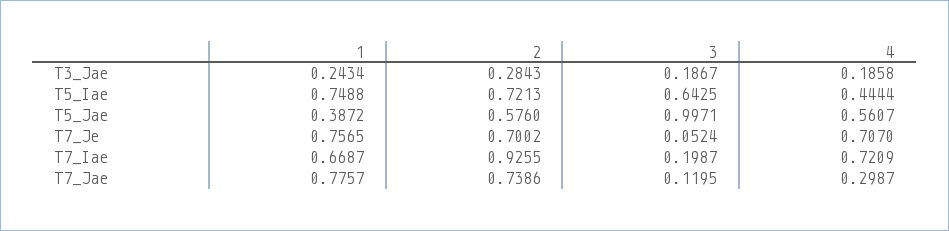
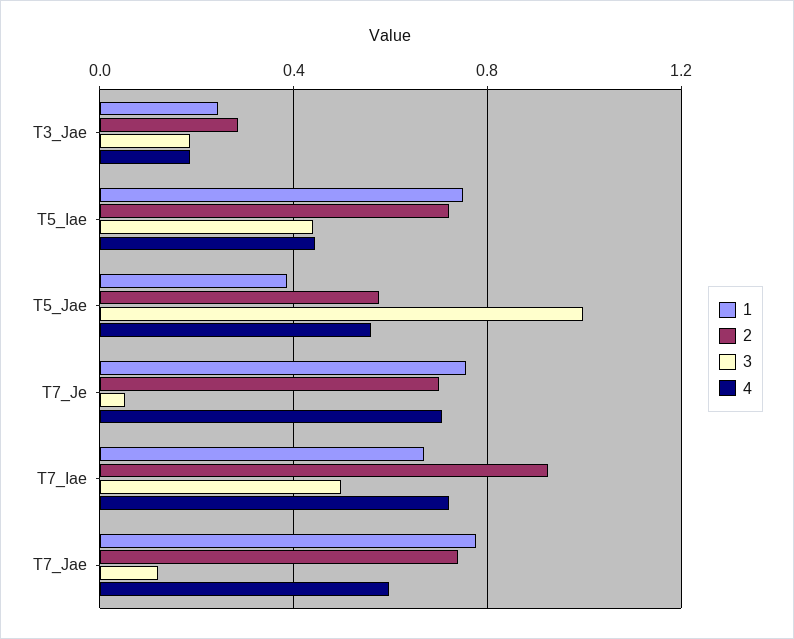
  {
    "1": {
      "T3_Jae": 0.2434,
      "T5_Iae": 0.7488,
      "T5_Jae": 0.3872,
      "T7_Je": 0.7565,
      "T7_Iae": 0.6687,
      "T7_Jae": 0.7757
    },
    "2": {
      "T3_Jae": 0.2843,
      "T5_Iae": 0.7213,
      "T5_Jae": 0.576,
      "T7_Je": 0.7002,
      "T7_Iae": 0.9255,
      "T7_Jae": 0.7386
    },
    "3": {
      "T3_Jae": 0.1867,
-     "T5_Iae": 0.6425,
+     "T5_Iae": 0.45,
      "T5_Jae": 0.9971,
      "T7_Je": 0.0524,
-     "T7_Iae": 0.1987,
+     "T7_Iae": 0.5,
      "T7_Jae": 0.1195
    },
    "4": {
      "T3_Jae": 0.1858,
      "T5_Iae": 0.4444,
      "T5_Jae": 0.5607,
      "T7_Je": 0.707,
      "T7_Iae": 0.7209,
-     "T7_Jae": 0.2987
+     "T7_Jae": 0.6
    }
  }

